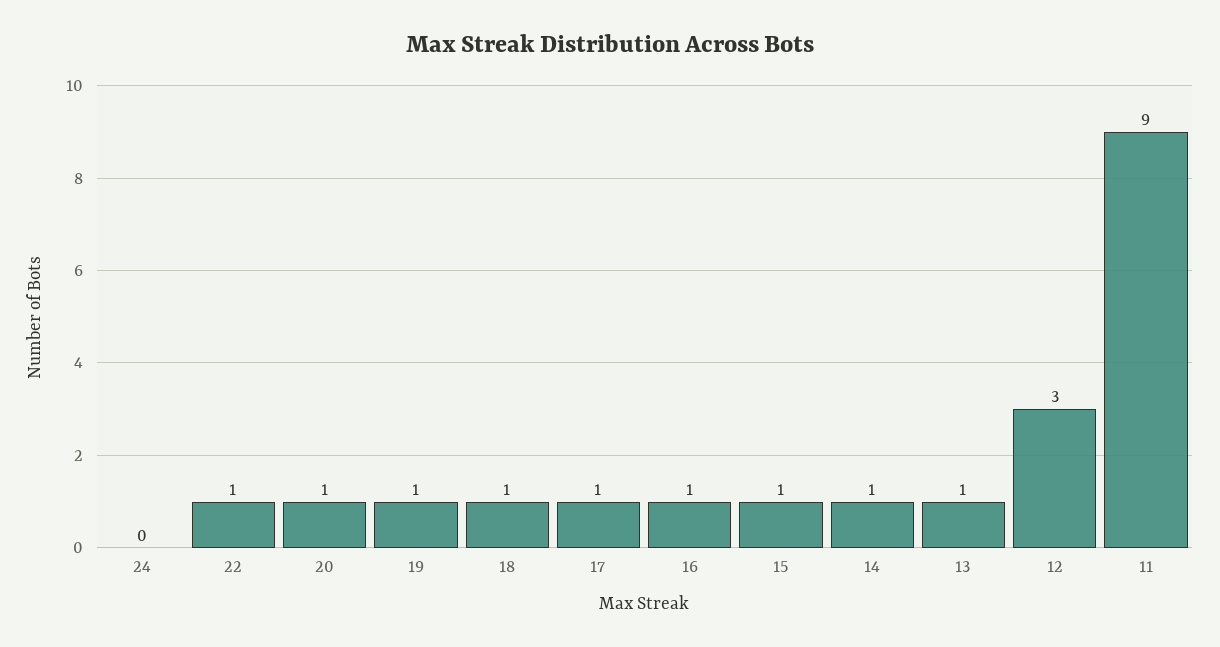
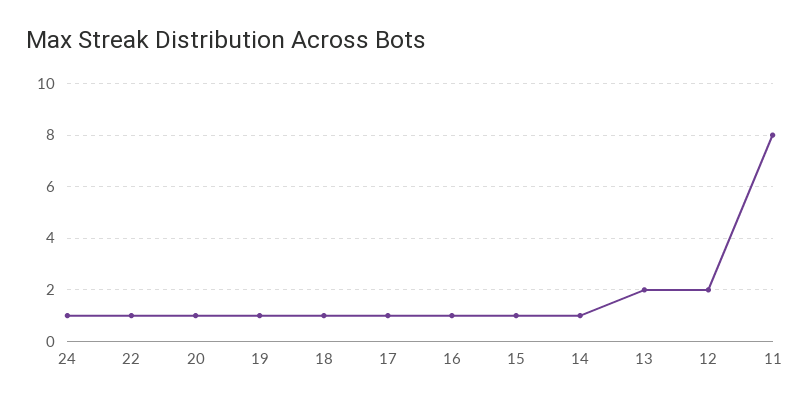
  {
-   "24": 0,
+   "24": 1,
    "22": 1,
    "20": 1,
    "19": 1,
    "18": 1,
    "17": 1,
    "16": 1,
    "15": 1,
    "14": 1,
-   "13": 1,
+   "13": 2,
-   "12": 3,
+   "12": 2,
-   "11": 9
+   "11": 8
  }

